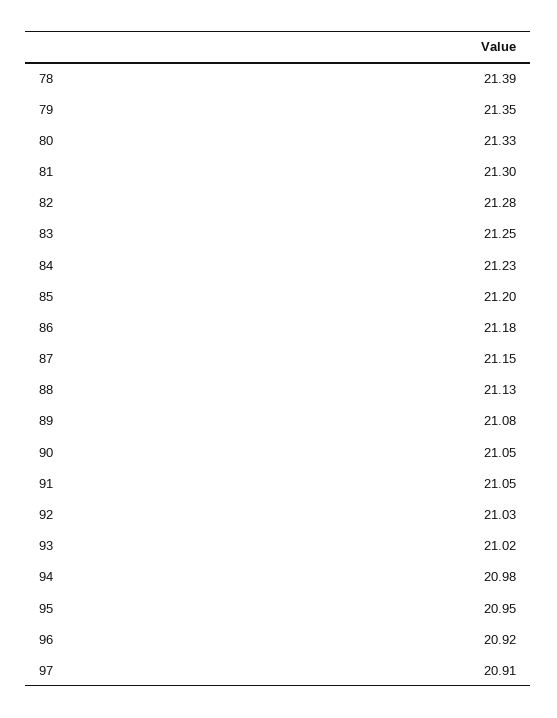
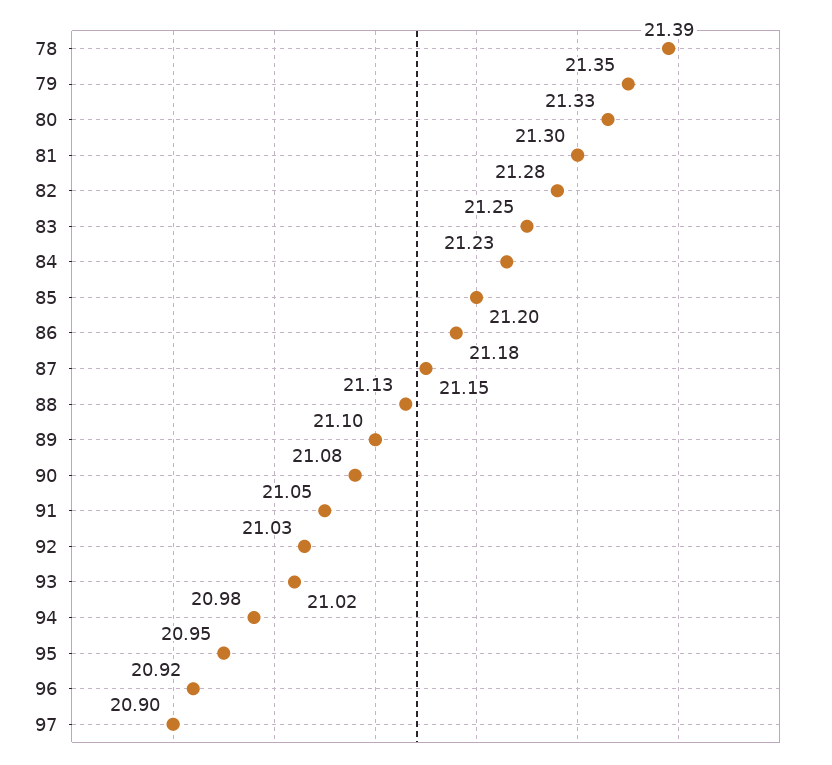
  {
    "78": 21.39,
    "79": 21.35,
    "80": 21.33,
    "81": 21.3,
    "82": 21.28,
    "83": 21.25,
    "84": 21.23,
    "85": 21.2,
    "86": 21.18,
    "87": 21.15,
    "88": 21.13,
-   "89": 21.08,
+   "89": 21.1,
-   "90": 21.05,
+   "90": 21.08,
    "91": 21.05,
    "92": 21.03,
    "93": 21.02,
    "94": 20.98,
    "95": 20.95,
    "96": 20.92,
-   "97": 20.91
+   "97": 20.9
  }

